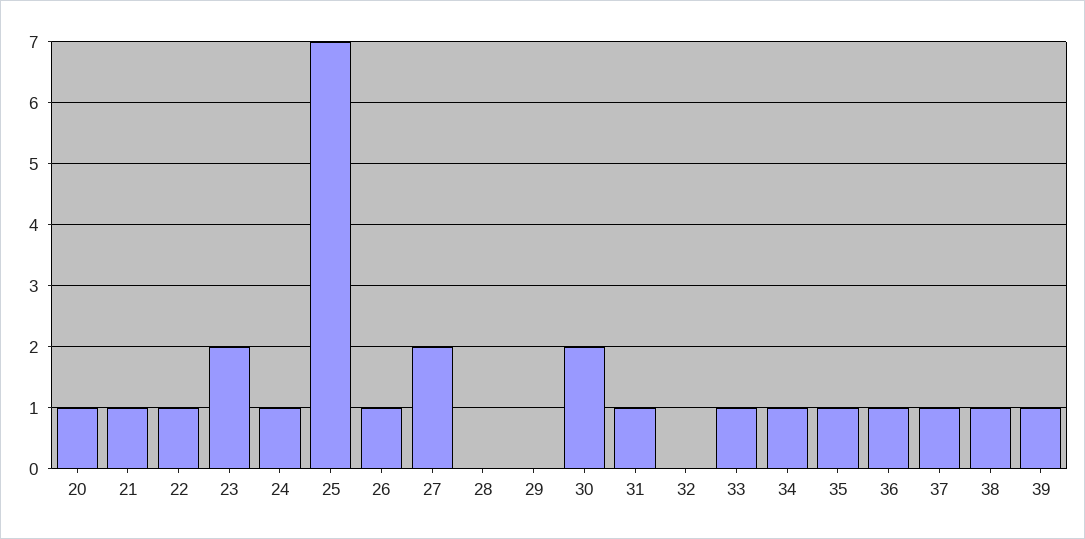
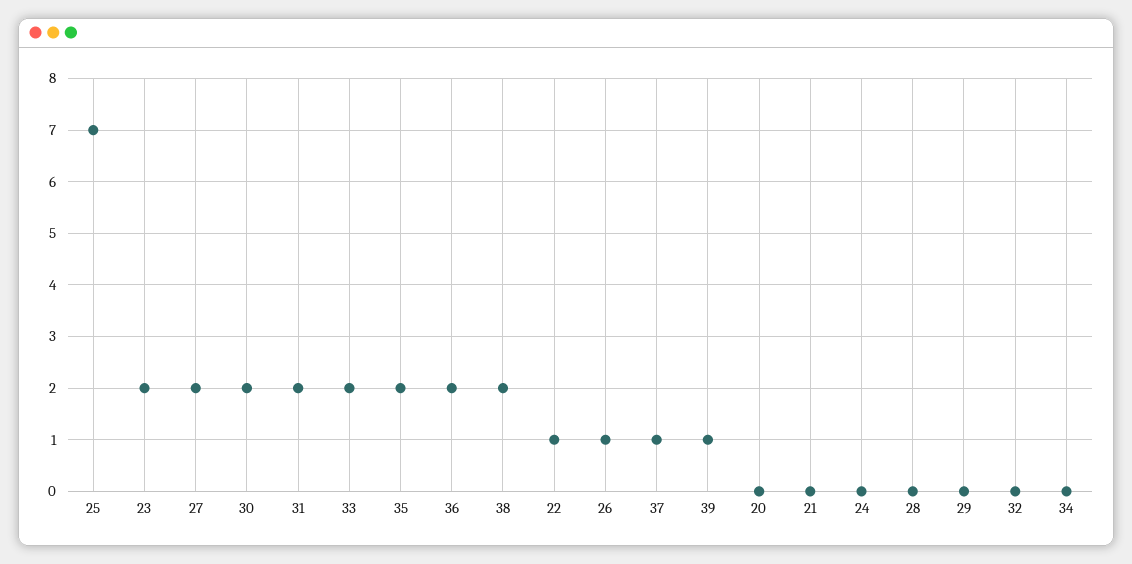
  {
-   "20": 1,
+   "20": 0,
-   "21": 1,
+   "21": 0,
    "22": 1,
    "23": 2,
-   "24": 1,
+   "24": 0,
    "25": 7,
    "26": 1,
    "27": 2,
    "28": 0,
    "29": 0,
    "30": 2,
-   "31": 1,
+   "31": 2,
    "32": 0,
-   "33": 1,
+   "33": 2,
-   "34": 1,
+   "34": 0,
-   "35": 1,
+   "35": 2,
-   "36": 1,
+   "36": 2,
    "37": 1,
-   "38": 1,
+   "38": 2,
    "39": 1
  }

